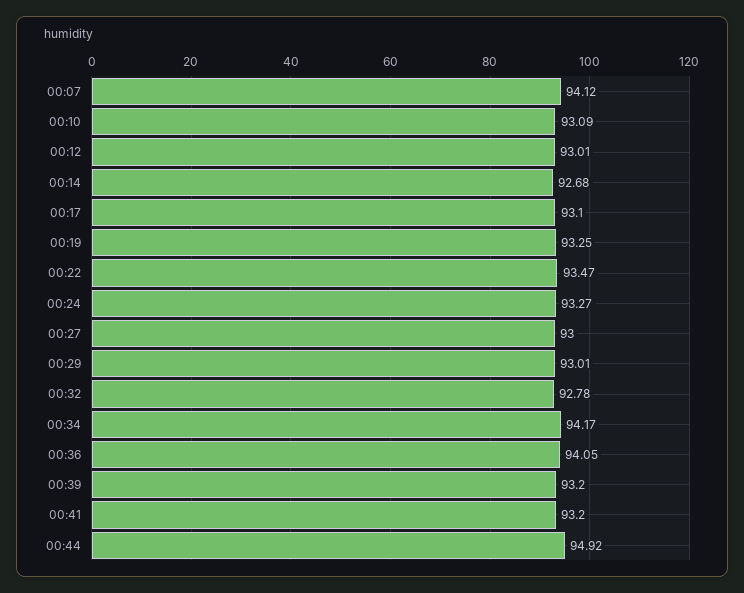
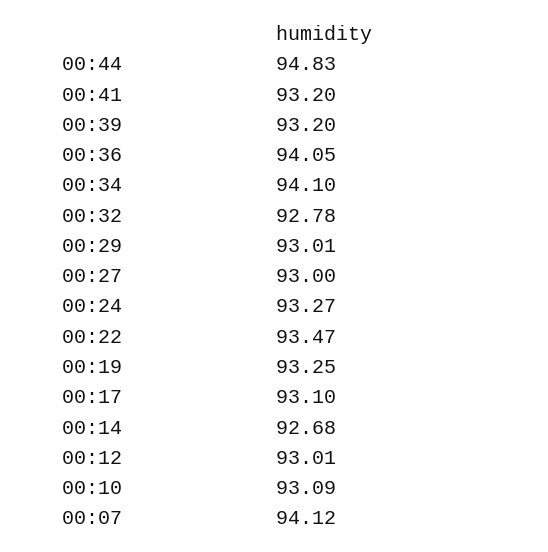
  {
    "00:07": 94.12,
    "00:10": 93.09,
    "00:12": 93.01,
    "00:14": 92.68,
    "00:17": 93.1,
    "00:19": 93.25,
    "00:22": 93.47,
    "00:24": 93.27,
    "00:27": 93,
    "00:29": 93.01,
    "00:32": 92.78,
-   "00:34": 94.17,
+   "00:34": 94.1,
    "00:36": 94.05,
    "00:39": 93.2,
    "00:41": 93.2,
-   "00:44": 94.92
+   "00:44": 94.83
  }

